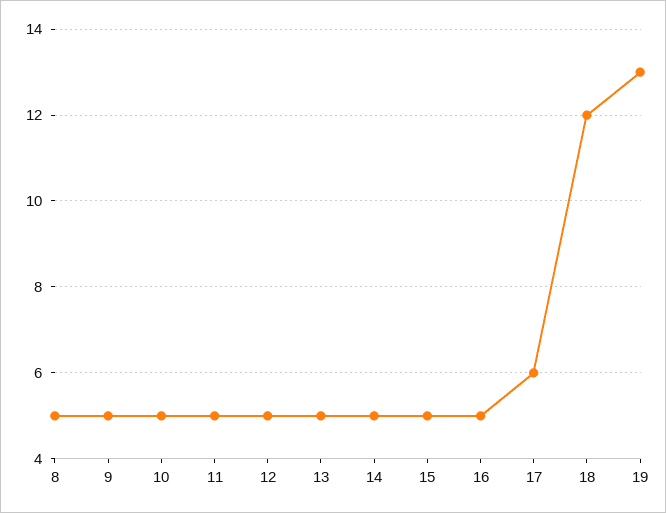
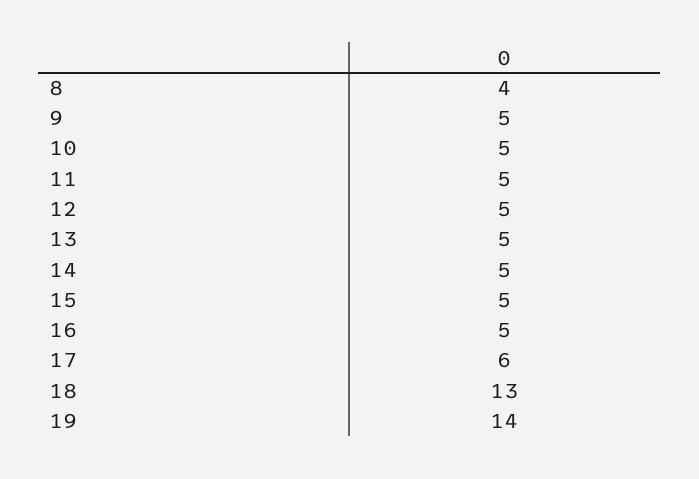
  {
-   "8": 5,
+   "8": 4,
    "9": 5,
    "10": 5,
    "11": 5,
    "12": 5,
    "13": 5,
    "14": 5,
    "15": 5,
    "16": 5,
    "17": 6,
-   "18": 12,
+   "18": 13,
-   "19": 13
+   "19": 14
  }

